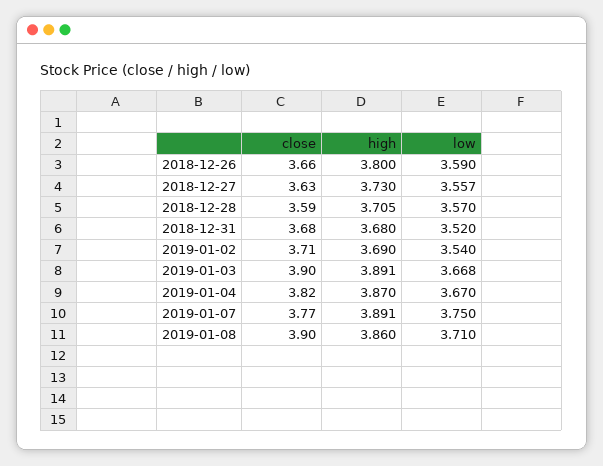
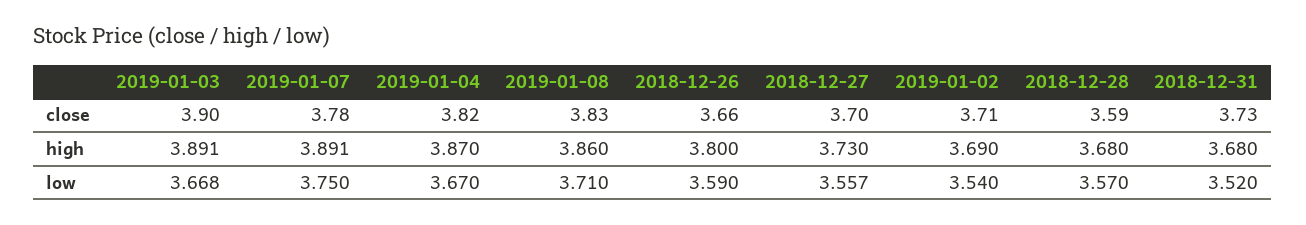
  {
    "close": {
      "2018-12-26": 3.66,
-     "2018-12-27": 3.63,
+     "2018-12-27": 3.7,
      "2018-12-28": 3.59,
-     "2018-12-31": 3.68,
+     "2018-12-31": 3.73,
      "2019-01-02": 3.71,
      "2019-01-03": 3.9,
      "2019-01-04": 3.82,
-     "2019-01-07": 3.77,
+     "2019-01-07": 3.78,
-     "2019-01-08": 3.9
+     "2019-01-08": 3.83
    },
    "high": {
      "2018-12-26": 3.8,
      "2018-12-27": 3.73,
-     "2018-12-28": 3.705,
+     "2018-12-28": 3.68,
      "2018-12-31": 3.68,
      "2019-01-02": 3.69,
      "2019-01-03": 3.891,
      "2019-01-04": 3.87,
      "2019-01-07": 3.891,
      "2019-01-08": 3.86
    },
    "low": {
      "2018-12-26": 3.59,
      "2018-12-27": 3.557,
      "2018-12-28": 3.57,
      "2018-12-31": 3.52,
      "2019-01-02": 3.54,
      "2019-01-03": 3.668,
      "2019-01-04": 3.67,
      "2019-01-07": 3.75,
      "2019-01-08": 3.71
    }
  }

